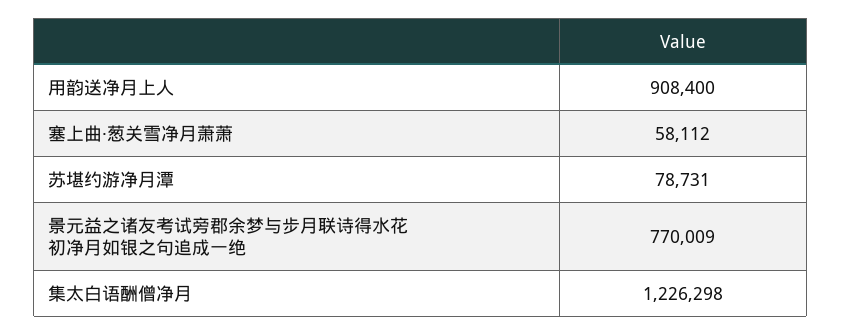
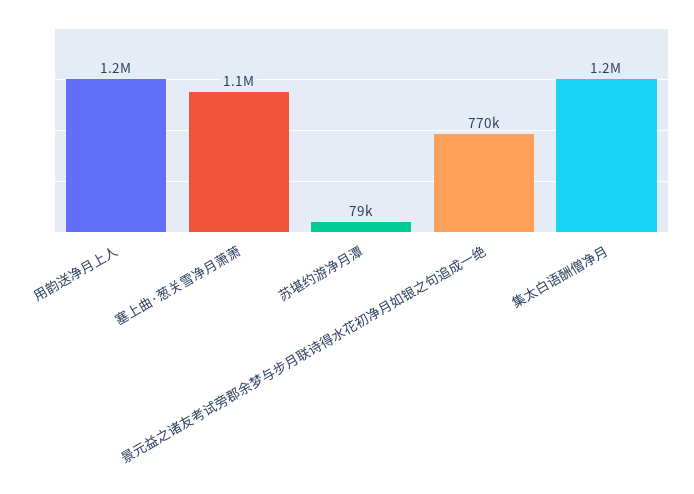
  {
-   "用韵送净月上人": 908400,
+   "用韵送净月上人": 1200000,
-   "塞上曲·葱关雪净月萧萧": 58112,
+   "塞上曲·葱关雪净月萧萧": 1100000,
    "苏堪约游净月潭": 78731,
    "景元益之诸友考试旁郡余梦与步月联诗得水花初净月如银之句追成一绝": 770009,
    "集太白语酬僧净月": 1226298
  }

